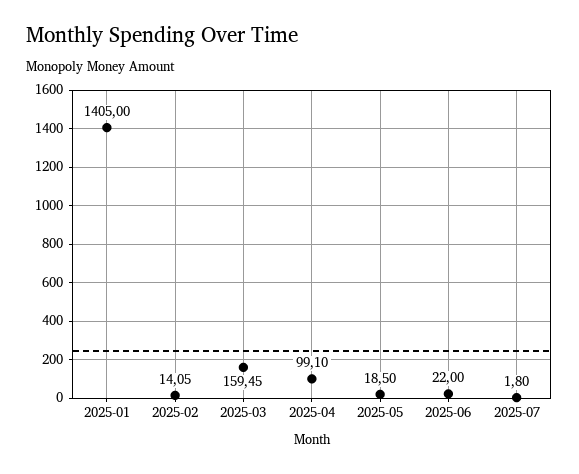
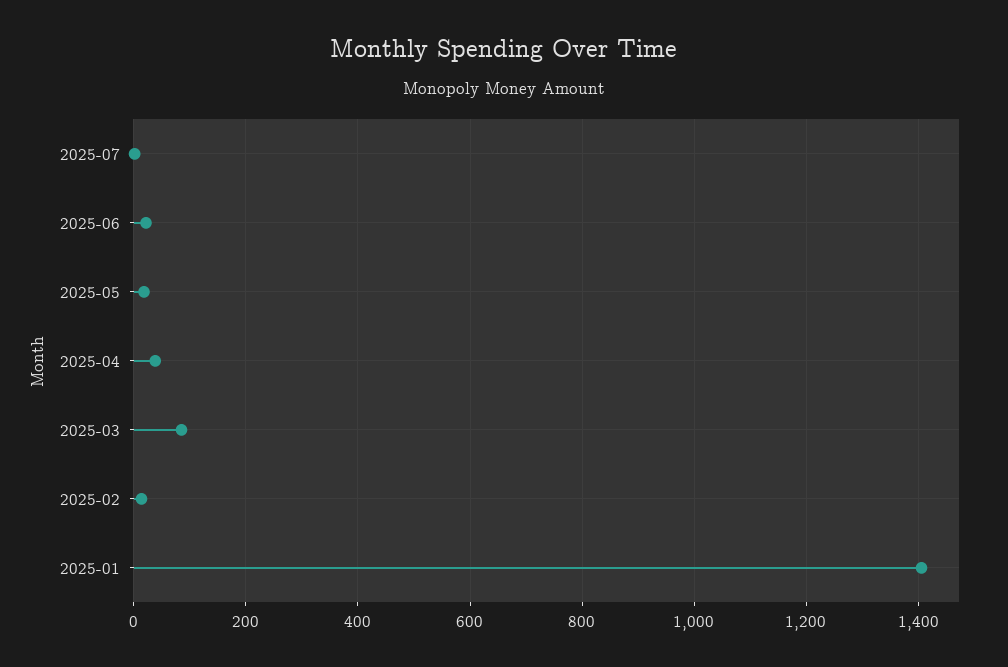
  {
    "2025-01": 1405,
    "2025-02": 14.05,
-   "2025-03": 159.45,
+   "2025-03": 80,
-   "2025-04": 99.1,
+   "2025-04": 40,
    "2025-05": 18.5,
    "2025-06": 22,
    "2025-07": 1.8
  }

